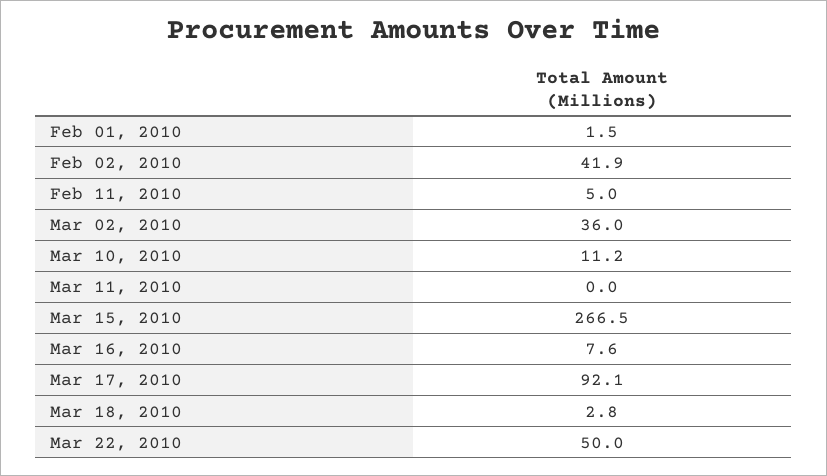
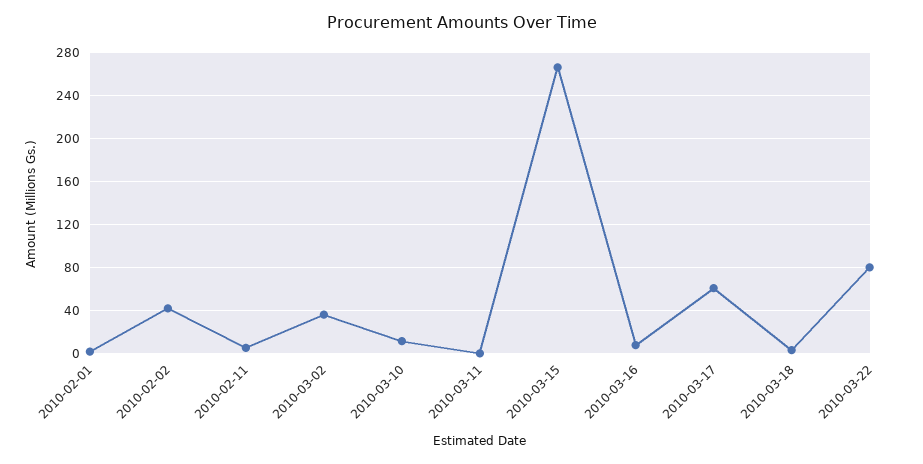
  {
    "Feb 01, 2010": 1.5,
    "Feb 02, 2010": 41.9,
    "Feb 11, 2010": 5,
    "Mar 02, 2010": 36,
    "Mar 10, 2010": 11.2,
    "Mar 11, 2010": 0,
    "Mar 15, 2010": 266.5,
    "Mar 16, 2010": 7.6,
-   "Mar 17, 2010": 92.1,
+   "Mar 17, 2010": 60,
    "Mar 18, 2010": 2.8,
-   "Mar 22, 2010": 50
+   "Mar 22, 2010": 80
  }

